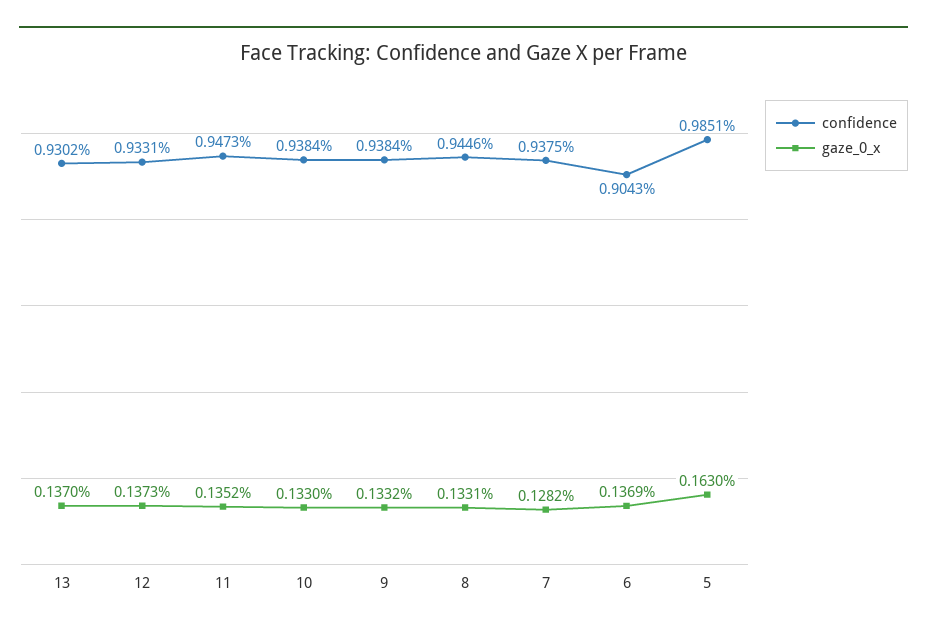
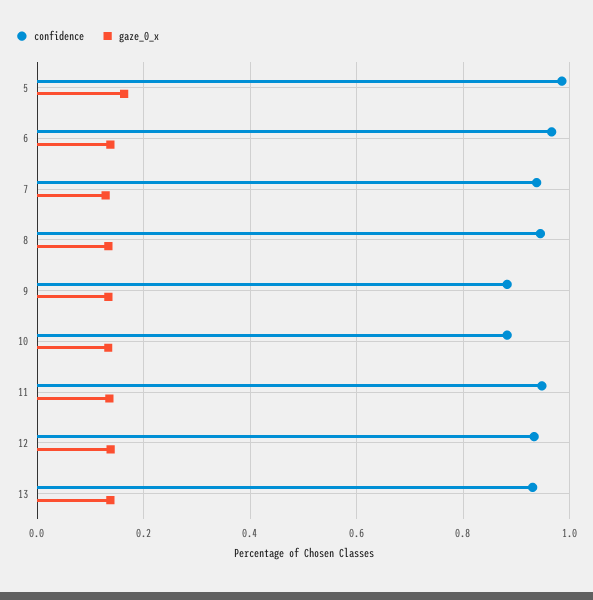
  {
    "confidence": {
      "13": 0.9302,
      "12": 0.9331,
      "11": 0.9473,
-     "10": 0.9384,
+     "10": 0.88,
-     "9": 0.9384,
+     "9": 0.88,
      "8": 0.9446,
      "7": 0.9375,
-     "6": 0.9043,
+     "6": 0.96,
      "5": 0.9851
    },
    "gaze_0_x": {
      "13": 0.137,
      "12": 0.1373,
      "11": 0.1352,
      "10": 0.133,
      "9": 0.1332,
      "8": 0.1331,
      "7": 0.1282,
      "6": 0.1369,
      "5": 0.163
    }
  }

